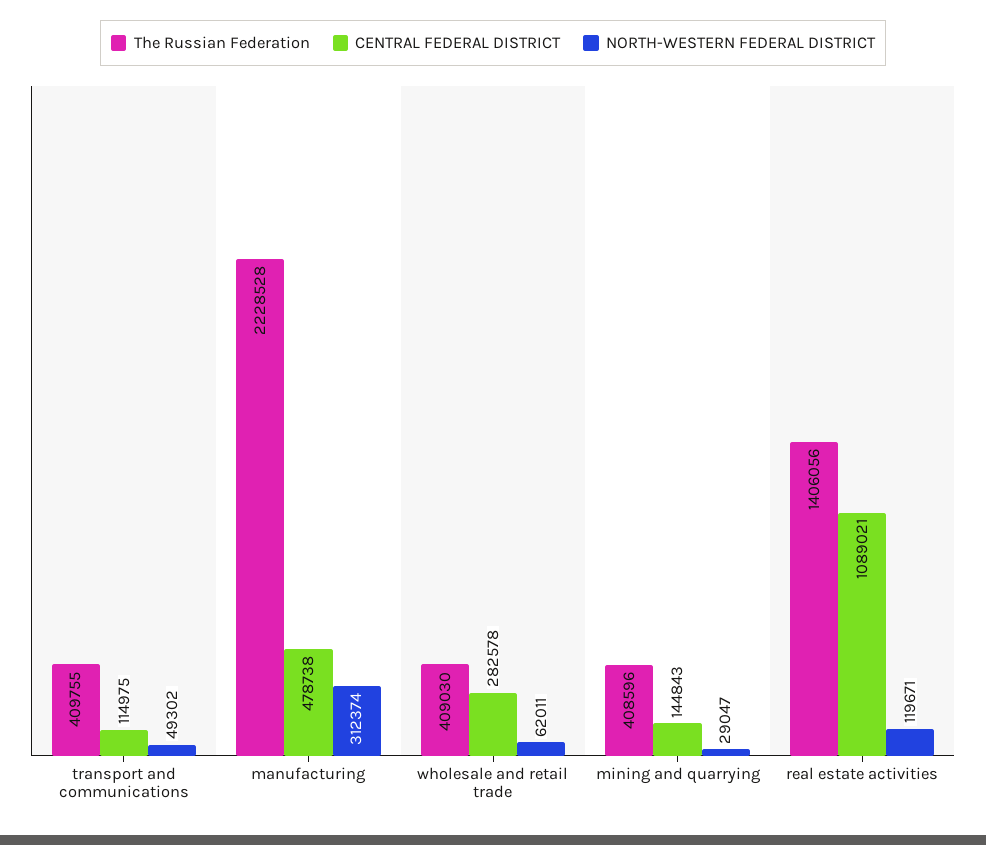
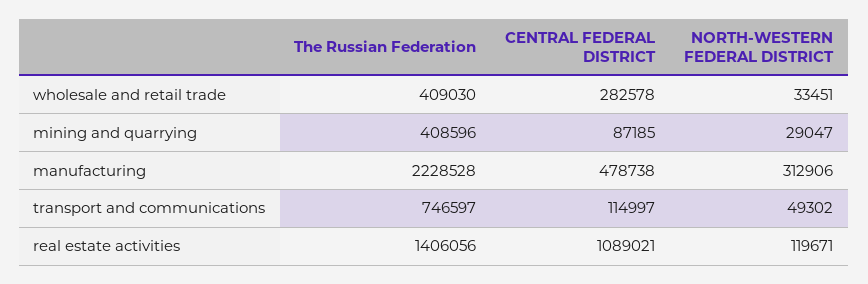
  {
    "The Russian Federation": {
-     "transport and communications": 409755,
+     "transport and communications": 746597,
      "manufacturing": 2228528,
      "wholesale and retail trade": 409030,
      "mining and quarrying": 408596,
      "real estate activities": 1406056
    },
    "CENTRAL FEDERAL DISTRICT": {
-     "transport and communications": 114975,
+     "transport and communications": 114997,
      "manufacturing": 478738,
      "wholesale and retail trade": 282578,
-     "mining and quarrying": 144843,
+     "mining and quarrying": 87185,
      "real estate activities": 1089021
    },
    "NORTH-WESTERN FEDERAL DISTRICT": {
      "transport and communications": 49302,
-     "manufacturing": 312374,
+     "manufacturing": 312906,
-     "wholesale and retail trade": 62011,
+     "wholesale and retail trade": 33451,
      "mining and quarrying": 29047,
      "real estate activities": 119671
    }
  }

